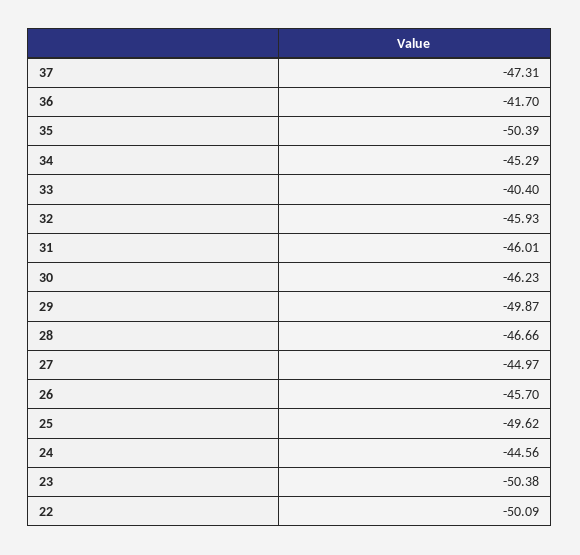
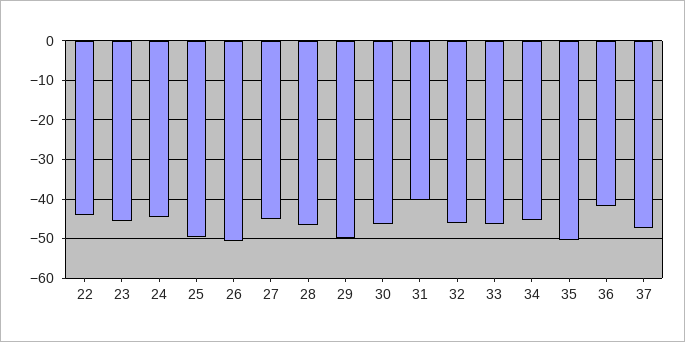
  {
    "37": -47.31,
    "36": -41.7,
    "35": -50.39,
    "34": -45.29,
-   "33": -40.4,
+   "33": -46,
    "32": -45.93,
-   "31": -46.01,
+   "31": -40,
    "30": -46.23,
    "29": -49.87,
    "28": -46.66,
    "27": -44.97,
-   "26": -45.7,
+   "26": -50,
    "25": -49.62,
    "24": -44.56,
-   "23": -50.38,
+   "23": -46,
-   "22": -50.09
+   "22": -44
  }

